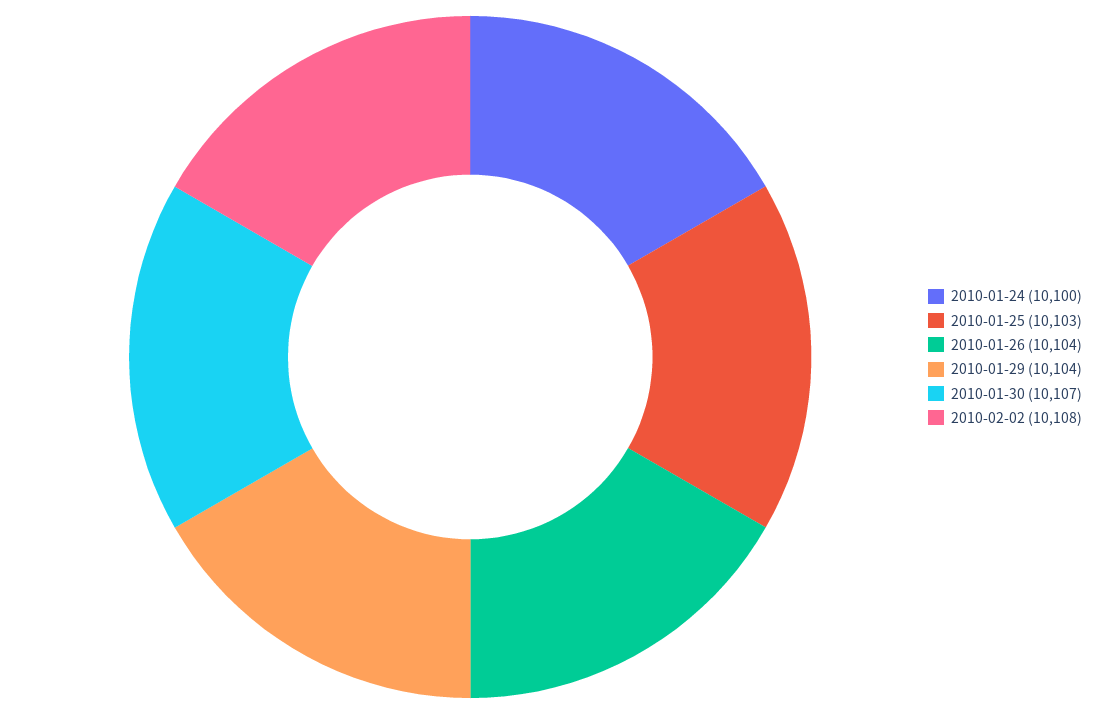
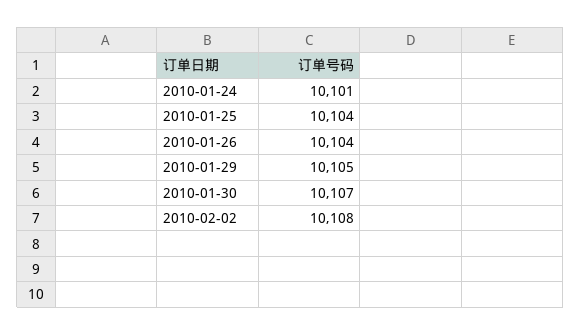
  {
-   "2010-01-24": 10100,
+   "2010-01-24": 10101,
-   "2010-01-25": 10103,
+   "2010-01-25": 10104,
    "2010-01-26": 10104,
-   "2010-01-29": 10104,
+   "2010-01-29": 10105,
    "2010-01-30": 10107,
    "2010-02-02": 10108
  }

